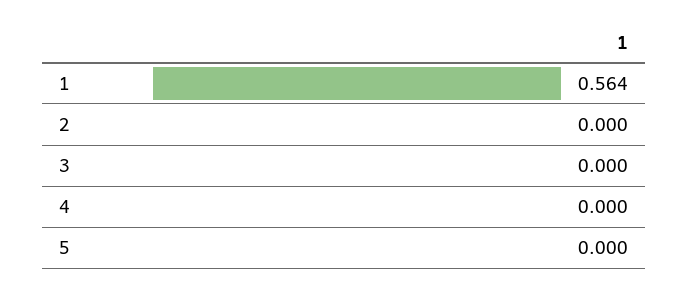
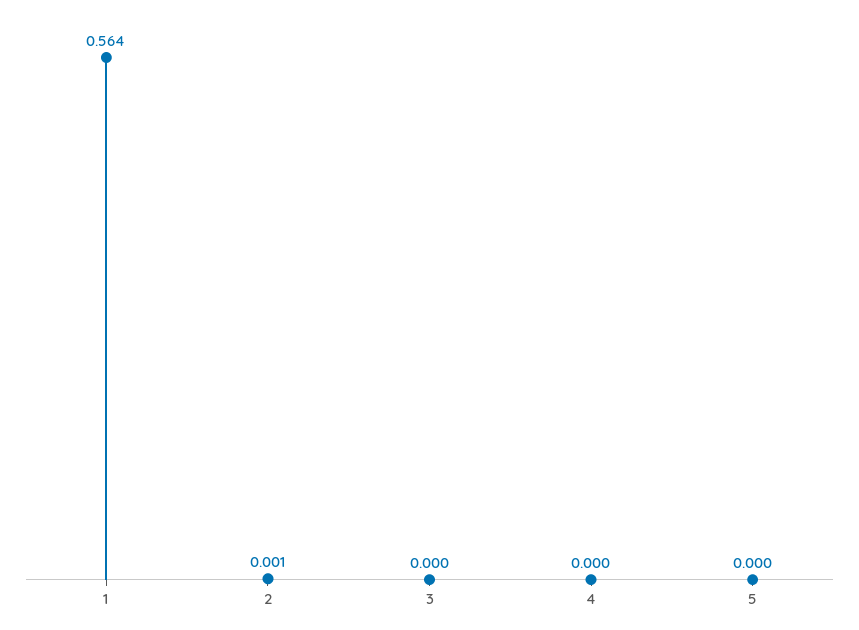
  {
    "1": 0.564,
-   "2": 0,
+   "2": 0.001,
    "3": 0,
    "4": 0,
    "5": 0
  }

